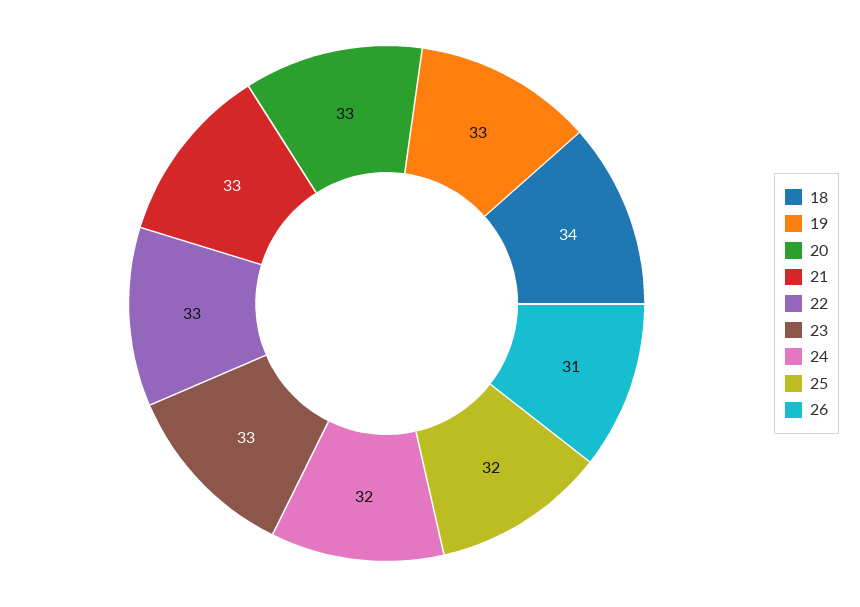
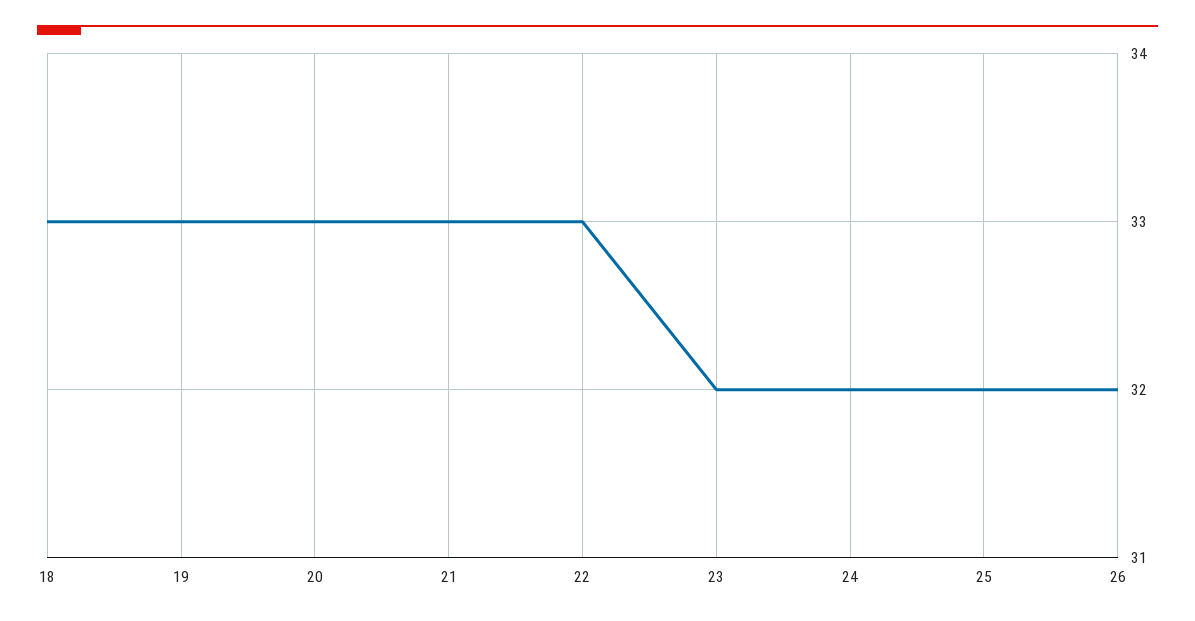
  {
-   "18": 34,
+   "18": 33,
    "19": 33,
    "20": 33,
    "21": 33,
    "22": 33,
-   "23": 33,
+   "23": 32,
    "24": 32,
    "25": 32,
-   "26": 31
+   "26": 32
  }

